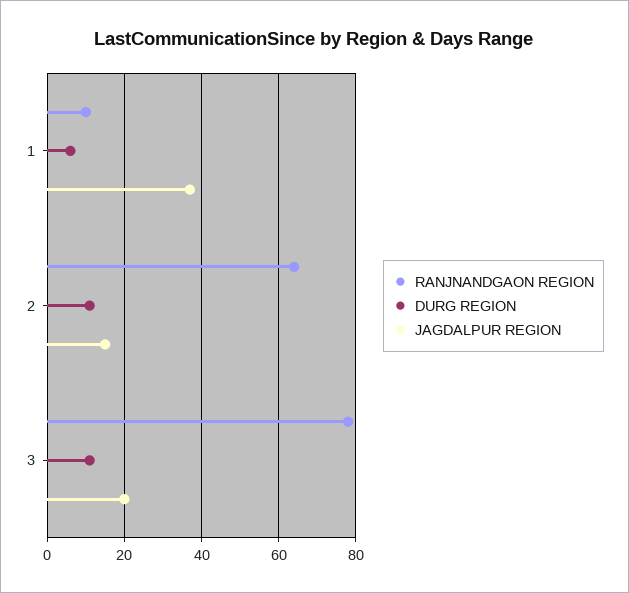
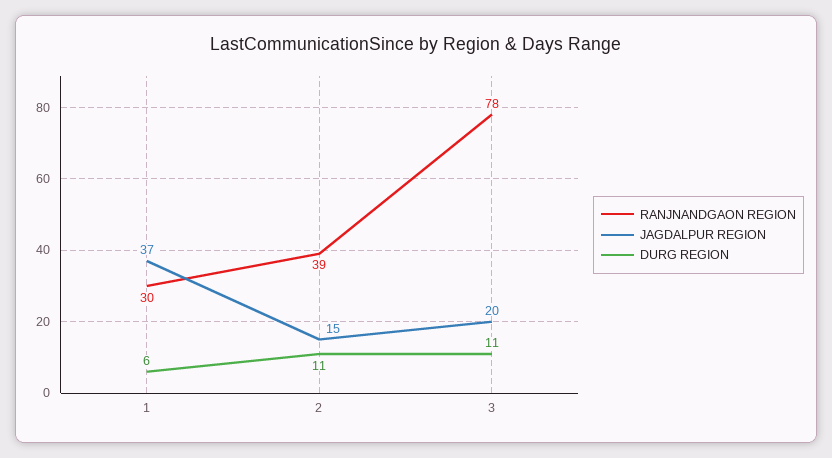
  {
    "RANJNANDGAON REGION": {
-     "1": 10,
+     "1": 30,
-     "2": 65,
+     "2": 39,
      "3": 78
    },
    "DURG REGION": {
      "1": 6,
      "2": 11,
      "3": 11
    },
    "JAGDALPUR REGION": {
      "1": 37,
      "2": 15,
      "3": 20
    }
  }

